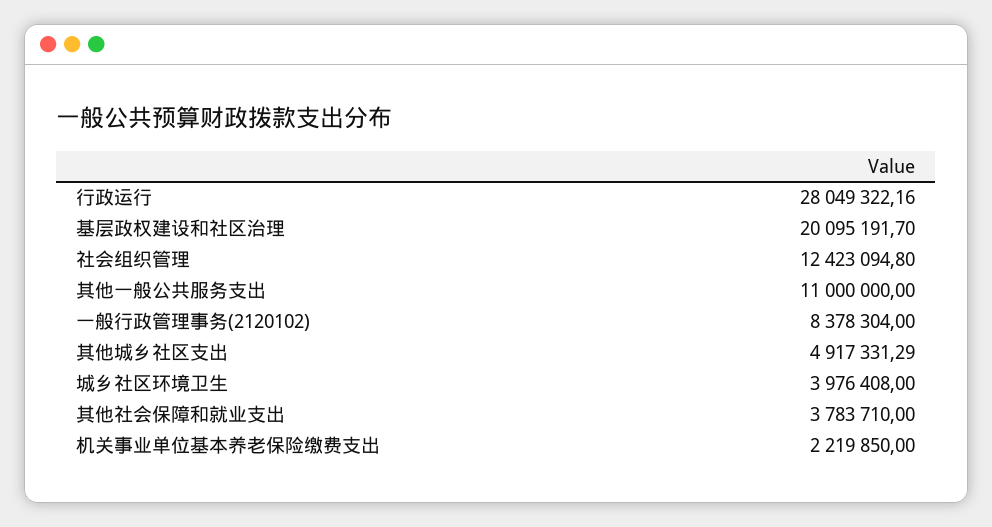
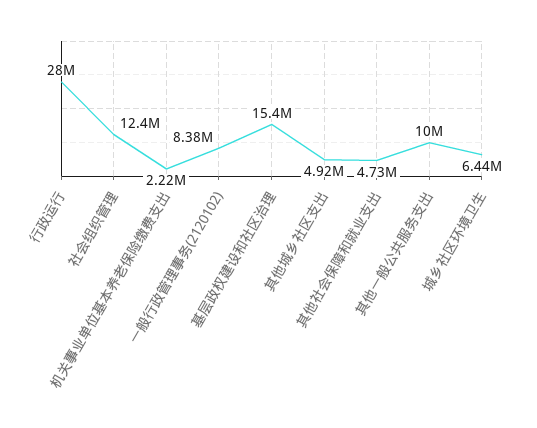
  {
    "行政运行": 28049322.16,
-   "基层政权建设和社区治理": 20095191.7,
+   "基层政权建设和社区治理": 15400000,
    "社会组织管理": 12423094.8,
-   "其他一般公共服务支出": 11000000,
+   "其他一般公共服务支出": 10000000,
    "一般行政管理事务(2120102)": 8378304,
    "其他城乡社区支出": 4917331.29,
-   "城乡社区环境卫生": 3976408,
+   "城乡社区环境卫生": 6440000,
-   "其他社会保障和就业支出": 3783710,
+   "其他社会保障和就业支出": 4730000,
    "机关事业单位基本养老保险缴费支出": 2219850
  }

